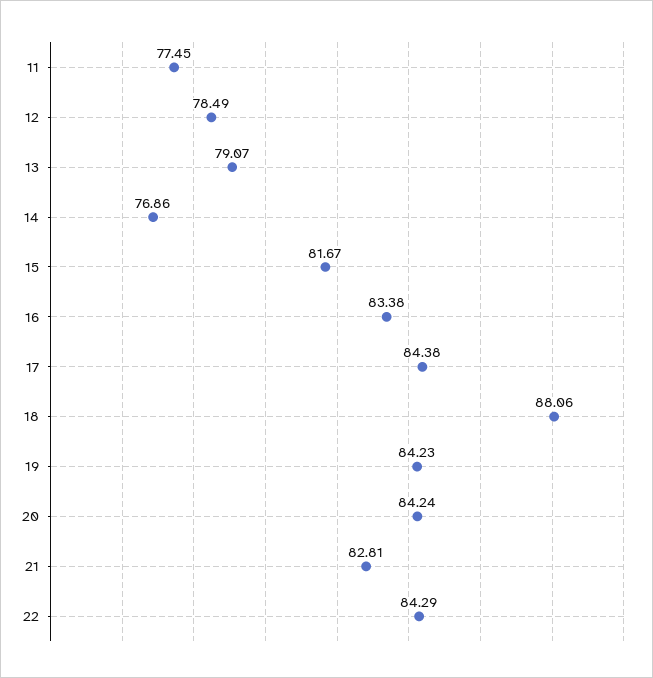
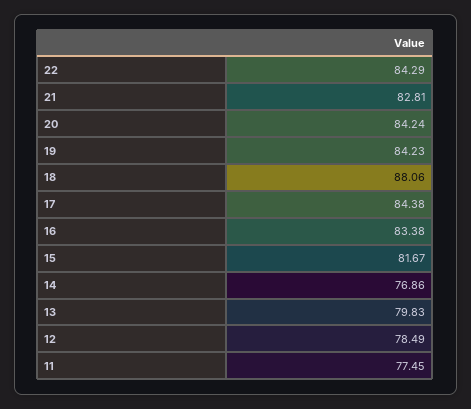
  {
    "11": 77.45,
    "12": 78.49,
-   "13": 79.07,
+   "13": 79.83,
    "14": 76.86,
    "15": 81.67,
    "16": 83.38,
    "17": 84.38,
    "18": 88.06,
    "19": 84.23,
    "20": 84.24,
    "21": 82.81,
    "22": 84.29
  }

